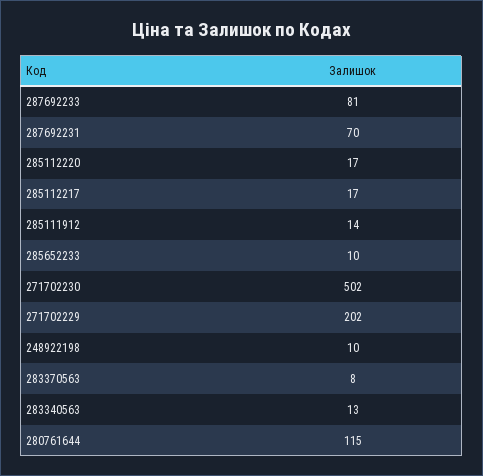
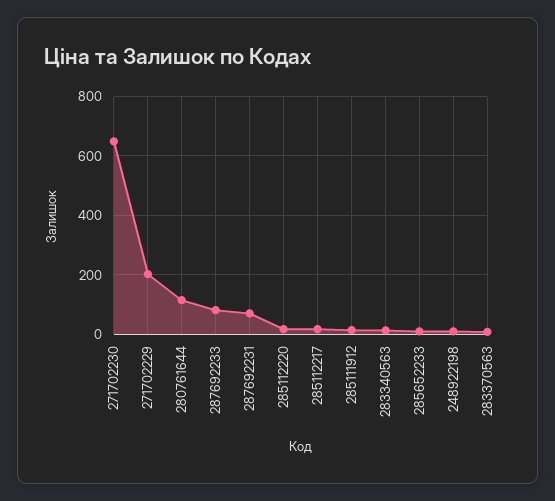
  {
    "287692233": 81,
    "287692231": 70,
    "285112220": 17,
    "285112217": 17,
    "285111912": 14,
    "285652233": 10,
-   "271702230": 502,
+   "271702230": 650,
    "271702229": 202,
    "248922198": 10,
    "283370563": 8,
    "283340563": 13,
    "280761644": 115
  }

